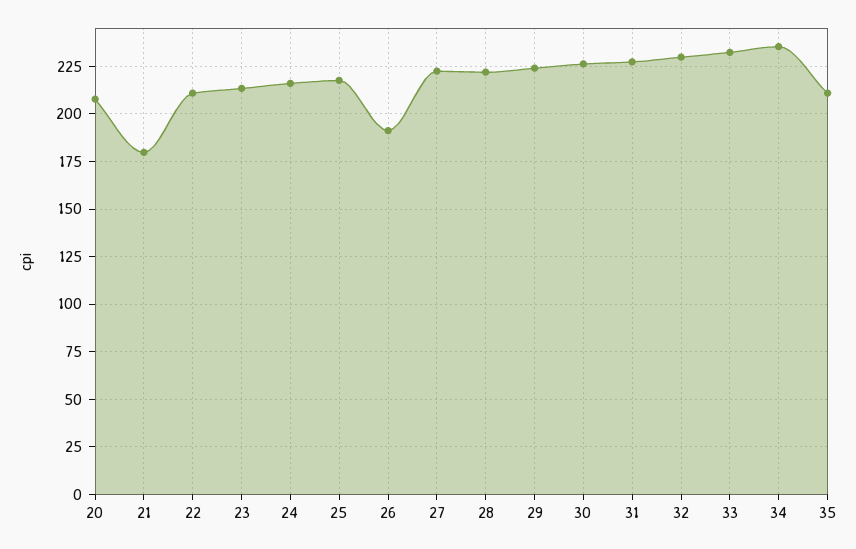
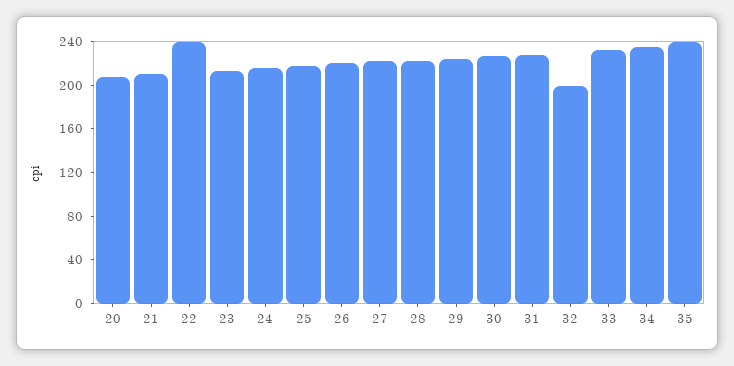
  {
    "20": 210,
-   "21": 180,
+   "21": 210,
-   "22": 210,
+   "22": 240,
    "23": 215,
    "24": 215,
    "25": 220,
-   "26": 190,
+   "26": 220,
    "27": 225,
    "28": 220,
    "29": 225,
    "30": 225,
    "31": 225,
-   "32": 230,
+   "32": 200,
    "33": 230,
    "34": 235,
-   "35": 210
+   "35": 240
  }

